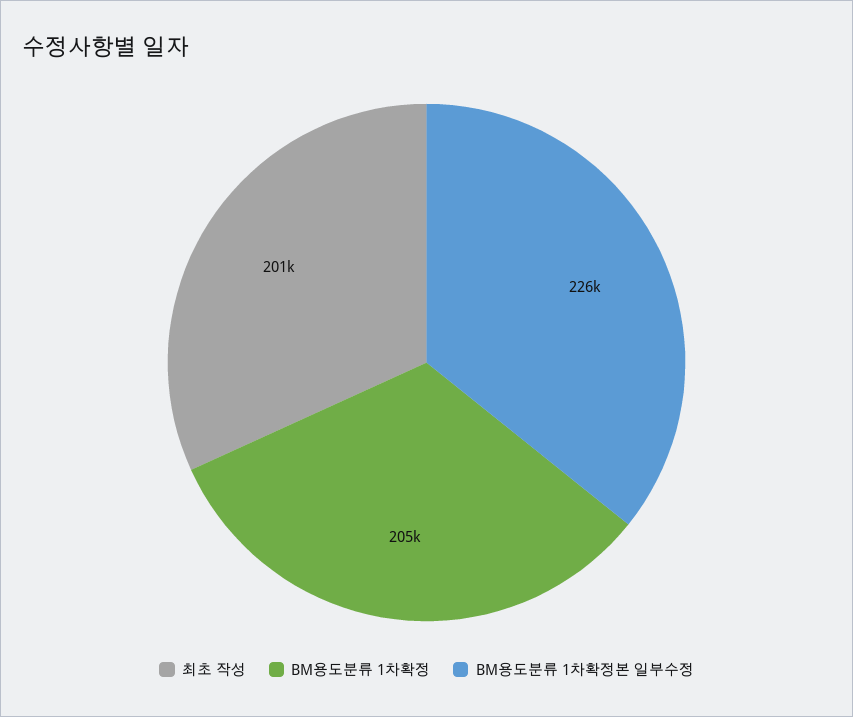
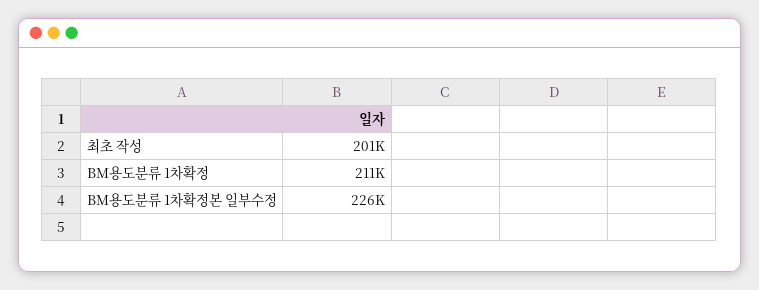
  {
    "최초 작성": 201000,
-   "BM용도분류 1차확정": 205000,
+   "BM용도분류 1차확정": 211000,
    "BM용도분류 1차확정본 일부수정": 226000
  }

